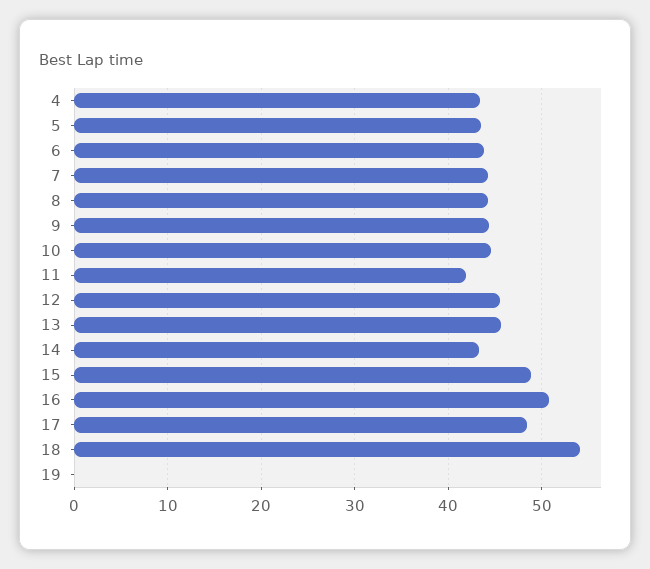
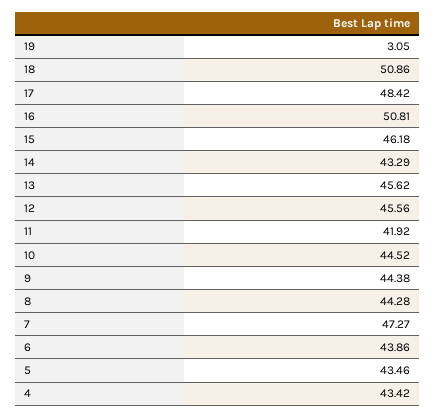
  {
    "4": 43.42,
    "5": 43.46,
    "6": 43.86,
-   "7": 44,
+   "7": 47.27,
    "8": 44.28,
    "9": 44.38,
    "10": 44.52,
    "11": 41.92,
    "12": 45.56,
    "13": 45.62,
    "14": 43.29,
-   "15": 49,
+   "15": 46.18,
    "16": 50.81,
    "17": 48.42,
-   "18": 54,
+   "18": 50.86,
-   "19": 0
+   "19": 3.05
  }

